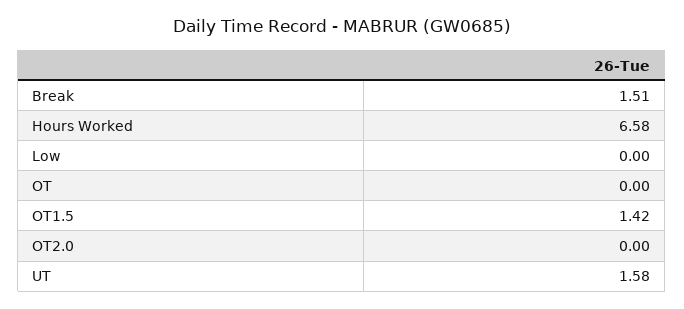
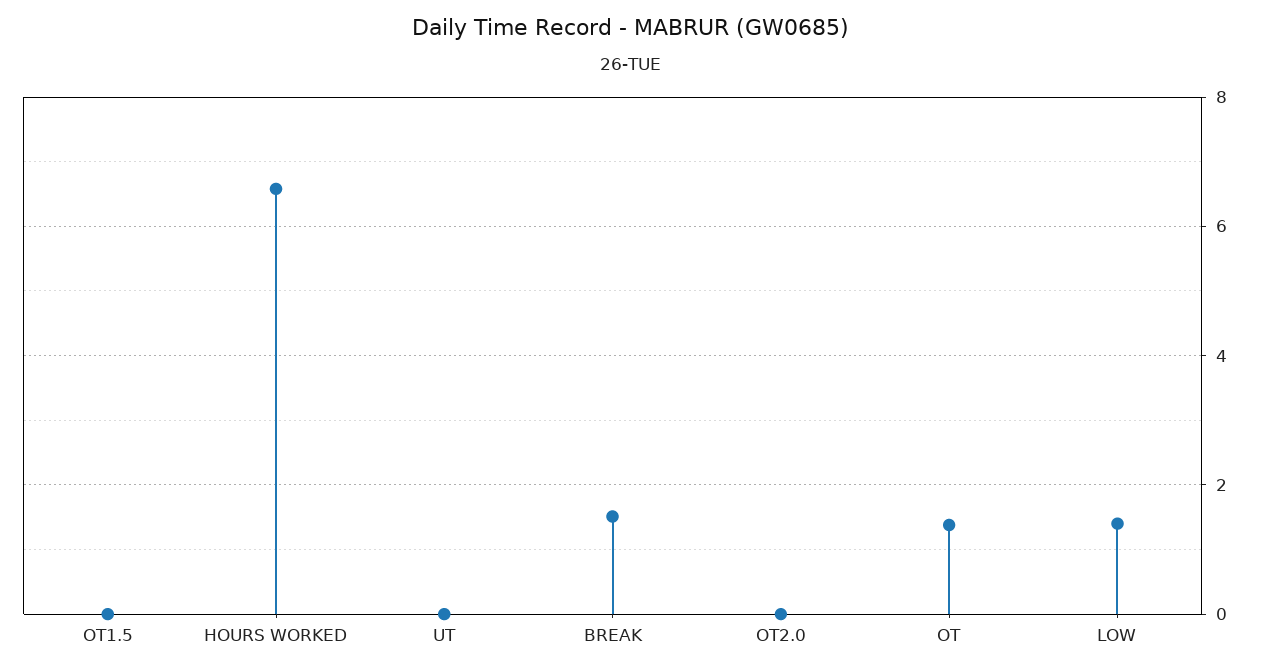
  {
    "Break": 1.51,
    "Hours Worked": 6.58,
-   "Low": 0,
+   "Low": 1.4,
-   "OT": 0,
+   "OT": 1.4,
-   "OT1.5": 1.42,
+   "OT1.5": 0,
    "OT2.0": 0,
-   "UT": 1.58
+   "UT": 0
  }

